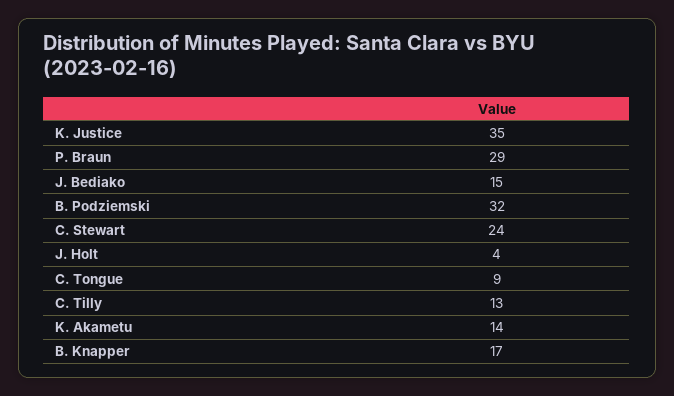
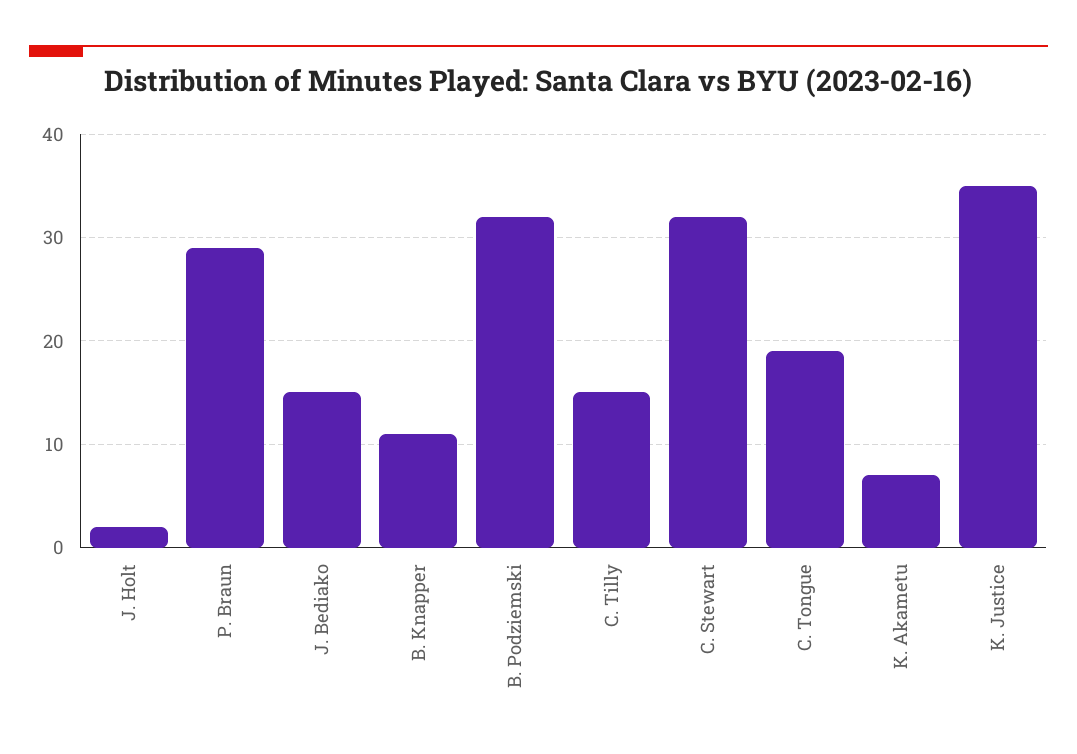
  {
    "K. Justice": 35,
    "P. Braun": 29,
    "J. Bediako": 15,
    "B. Podziemski": 32,
-   "C. Stewart": 24,
+   "C. Stewart": 32,
-   "J. Holt": 4,
+   "J. Holt": 2,
-   "C. Tongue": 9,
+   "C. Tongue": 19,
-   "C. Tilly": 13,
+   "C. Tilly": 15,
-   "K. Akametu": 14,
+   "K. Akametu": 7,
-   "B. Knapper": 17
+   "B. Knapper": 11
  }

